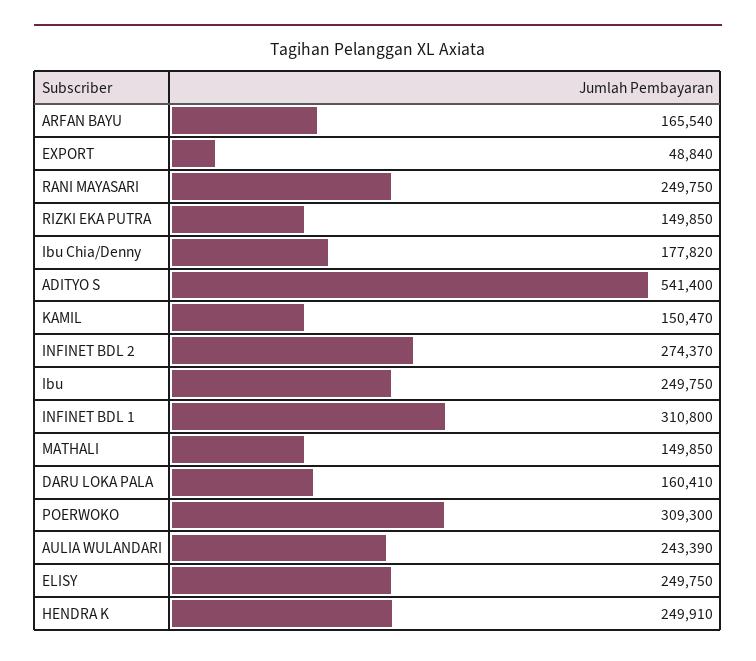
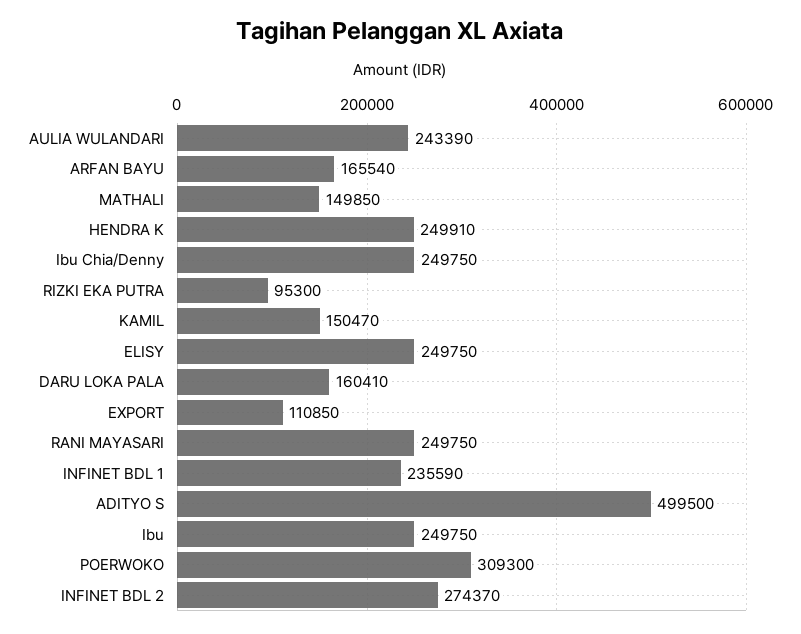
  {
    "ARFAN BAYU": 165540,
-   "EXPORT": 48840,
+   "EXPORT": 110850,
    "RANI MAYASARI": 249750,
-   "RIZKI EKA PUTRA": 149850,
+   "RIZKI EKA PUTRA": 95300,
-   "Ibu Chia/Denny": 177820,
+   "Ibu Chia/Denny": 249750,
-   "ADITYO S": 541400,
+   "ADITYO S": 499500,
    "KAMIL": 150470,
    "INFINET BDL 2": 274370,
    "Ibu": 249750,
-   "INFINET BDL 1": 310800,
+   "INFINET BDL 1": 235590,
    "MATHALI": 149850,
    "DARU LOKA PALA": 160410,
    "POERWOKO": 309300,
    "AULIA WULANDARI": 243390,
    "ELISY": 249750,
    "HENDRA K": 249910
  }

